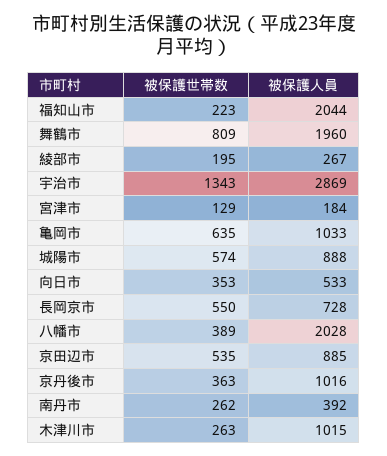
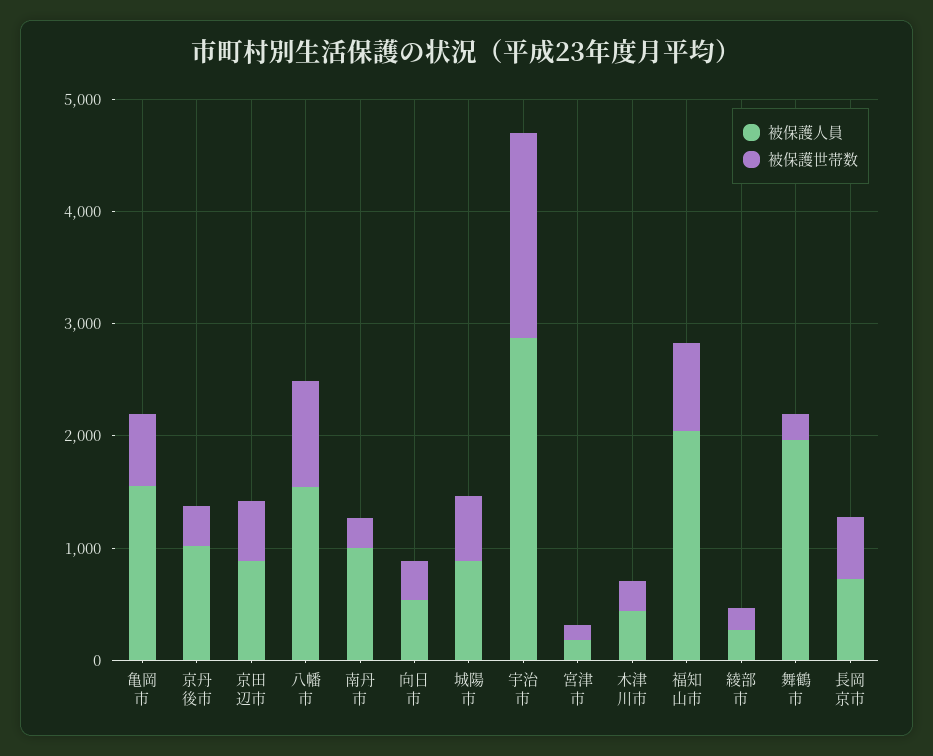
  {
    "被保護世帯数": {
-     "福知山市": 223,
+     "福知山市": 800,
-     "舞鶴市": 809,
+     "舞鶴市": 200,
      "綾部市": 195,
-     "宇治市": 1343,
+     "宇治市": 1800,
      "宮津市": 129,
      "亀岡市": 635,
      "城陽市": 574,
      "向日市": 353,
      "長岡京市": 550,
-     "八幡市": 389,
+     "八幡市": 1000,
      "京田辺市": 535,
      "京丹後市": 363,
      "南丹市": 262,
      "木津川市": 263
    },
    "被保護人員": {
      "福知山市": 2044,
      "舞鶴市": 1960,
      "綾部市": 267,
      "宇治市": 2869,
      "宮津市": 184,
-     "亀岡市": 1033,
+     "亀岡市": 1600,
      "城陽市": 888,
      "向日市": 533,
      "長岡京市": 728,
-     "八幡市": 2028,
+     "八幡市": 1600,
      "京田辺市": 885,
      "京丹後市": 1016,
-     "南丹市": 392,
+     "南丹市": 1000,
-     "木津川市": 1015
+     "木津川市": 400
    }
  }

